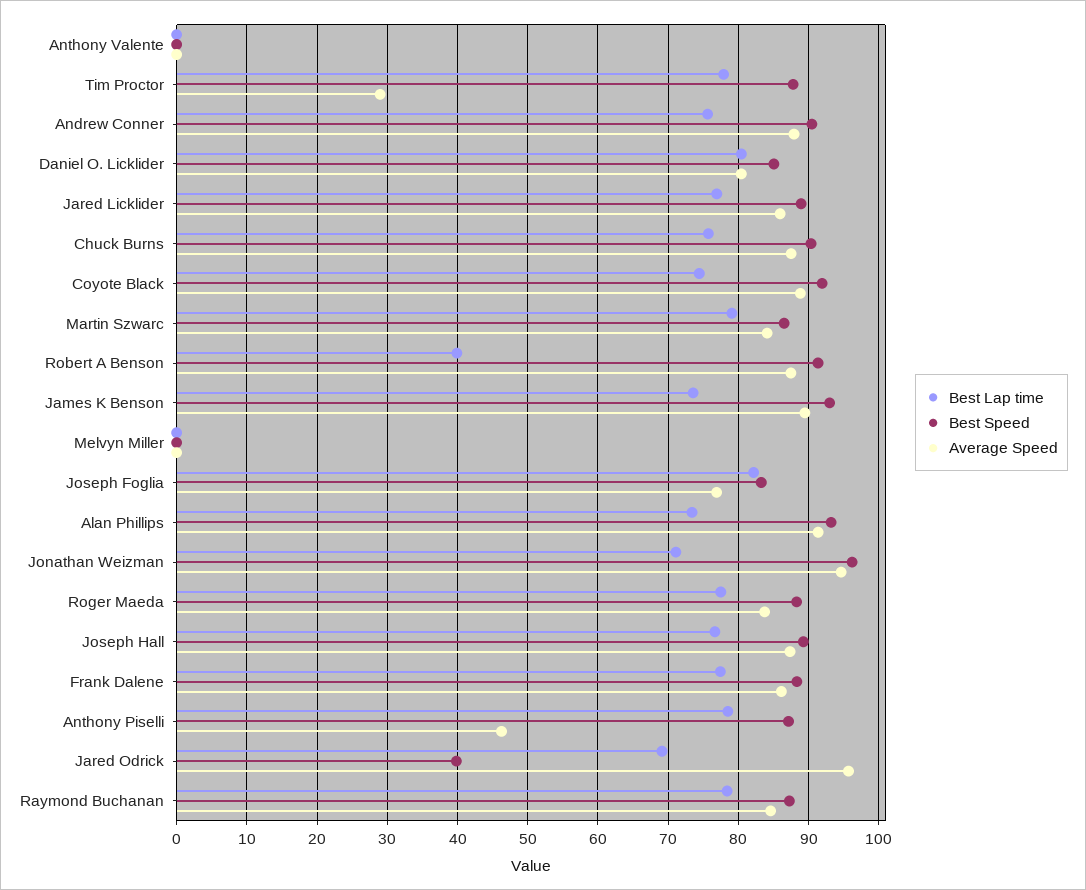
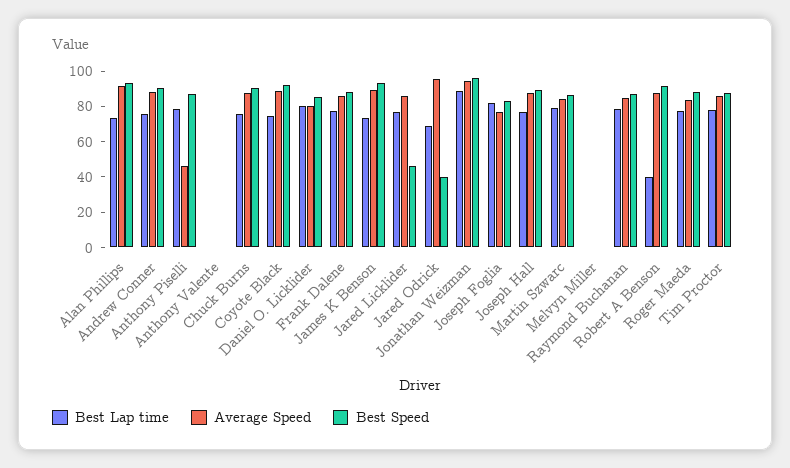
  {
    "Best Lap time": {
      "Anthony Valente": 0,
      "Tim Proctor": 78,
      "Andrew Conner": 76,
      "Daniel O. Licklider": 80,
      "Jared Licklider": 77,
      "Chuck Burns": 76,
      "Coyote Black": 74,
      "Martin Szwarc": 79,
      "Robert A Benson": 40,
      "James K Benson": 74,
      "Melvyn Miller": 0,
      "Joseph Foglia": 82,
      "Alan Phillips": 73,
-     "Jonathan Weizman": 71,
+     "Jonathan Weizman": 90,
      "Roger Maeda": 77,
      "Joseph Hall": 77,
      "Frank Dalene": 77,
      "Anthony Piselli": 79,
      "Jared Odrick": 69,
      "Raymond Buchanan": 78
    },
    "Best Speed": {
      "Anthony Valente": 0,
      "Tim Proctor": 88,
      "Andrew Conner": 90,
      "Daniel O. Licklider": 85,
-     "Jared Licklider": 89,
+     "Jared Licklider": 45,
      "Chuck Burns": 90,
      "Coyote Black": 92,
      "Martin Szwarc": 87,
      "Robert A Benson": 91,
      "James K Benson": 93,
      "Melvyn Miller": 0,
      "Joseph Foglia": 83,
      "Alan Phillips": 93,
      "Jonathan Weizman": 96,
      "Roger Maeda": 88,
      "Joseph Hall": 89,
      "Frank Dalene": 88,
      "Anthony Piselli": 87,
      "Jared Odrick": 40,
      "Raymond Buchanan": 87
    },
    "Average Speed": {
      "Anthony Valente": 0,
-     "Tim Proctor": 29,
+     "Tim Proctor": 85,
      "Andrew Conner": 88,
      "Daniel O. Licklider": 80,
      "Jared Licklider": 86,
      "Chuck Burns": 88,
      "Coyote Black": 89,
      "Martin Szwarc": 84,
      "Robert A Benson": 87,
      "James K Benson": 89,
      "Melvyn Miller": 0,
      "Joseph Foglia": 77,
      "Alan Phillips": 91,
      "Jonathan Weizman": 95,
      "Roger Maeda": 84,
      "Joseph Hall": 87,
      "Frank Dalene": 86,
      "Anthony Piselli": 46,
      "Jared Odrick": 96,
      "Raymond Buchanan": 85
    }
  }

